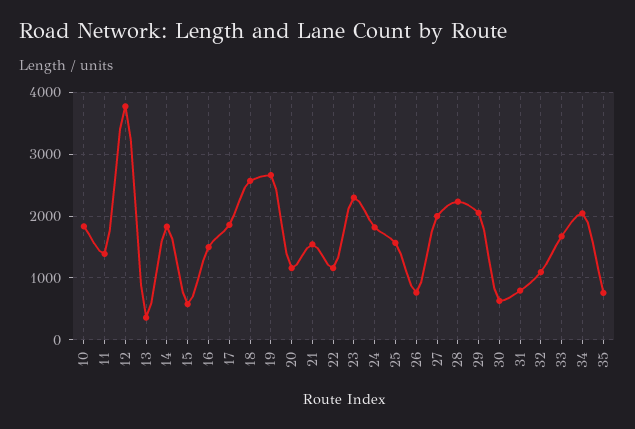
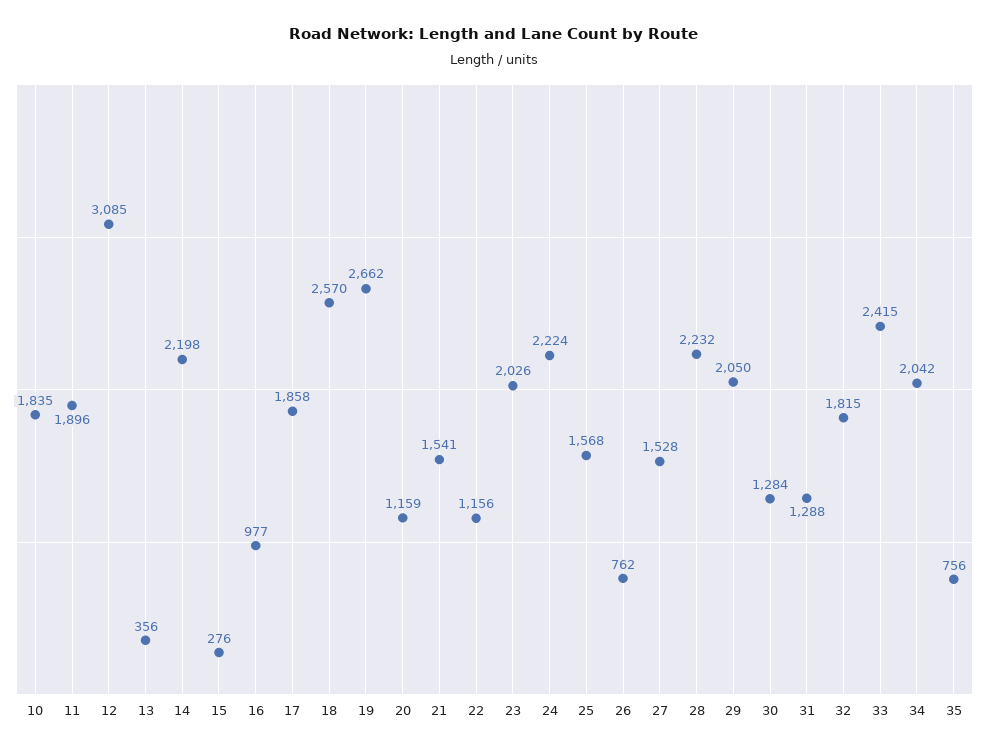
  {
    "10": 1835,
-   "11": 1400,
+   "11": 1896,
-   "12": 3800,
+   "12": 3085,
    "13": 356,
-   "14": 1800,
+   "14": 2198,
-   "15": 600,
+   "15": 276,
-   "16": 1500,
+   "16": 977,
    "17": 1858,
    "18": 2570,
    "19": 2662,
    "20": 1159,
    "21": 1541,
    "22": 1156,
-   "23": 2300,
+   "23": 2026,
-   "24": 1800,
+   "24": 2224,
    "25": 1568,
    "26": 762,
-   "27": 2000,
+   "27": 1528,
    "28": 2232,
    "29": 2050,
-   "30": 600,
+   "30": 1284,
-   "31": 800,
+   "31": 1288,
-   "32": 1100,
+   "32": 1815,
-   "33": 1700,
+   "33": 2415,
    "34": 2042,
    "35": 756
  }

